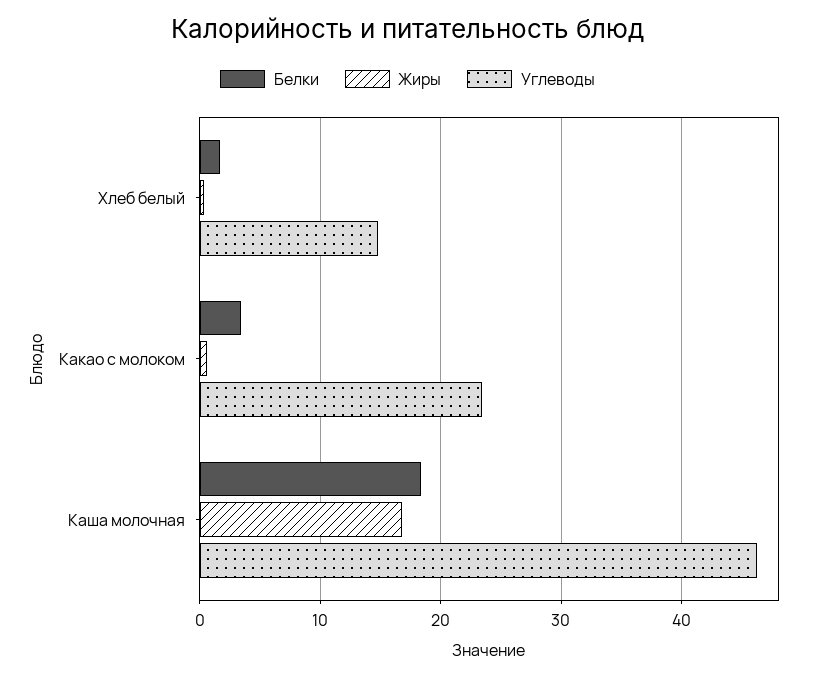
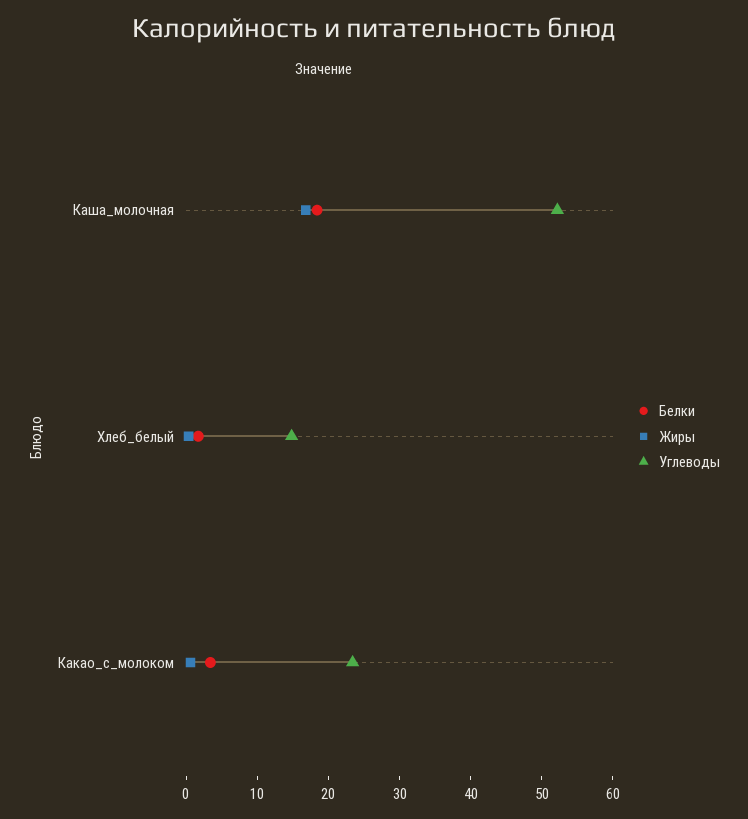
  {
    "Белки": {
      "Хлеб белый": 2,
      "Какао с молоком": 3,
      "Каша молочная": 18
    },
    "Жиры": {
      "Хлеб белый": 0,
      "Какао с молоком": 1,
      "Каша молочная": 17
    },
    "Углеводы": {
      "Хлеб белый": 15,
      "Какао с молоком": 23,
-     "Каша молочная": 46
+     "Каша молочная": 52
    }
  }

